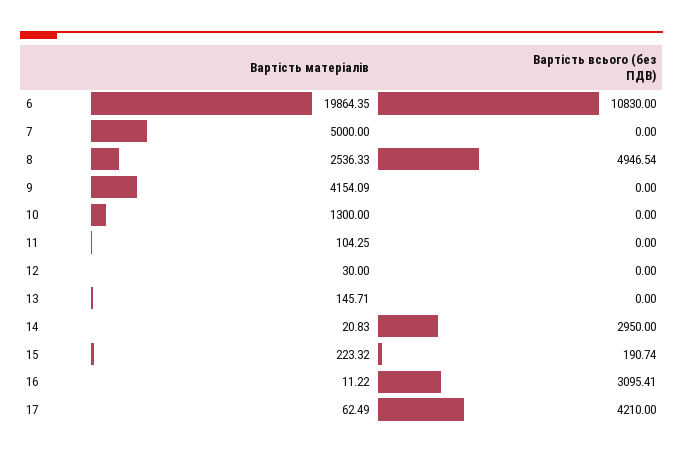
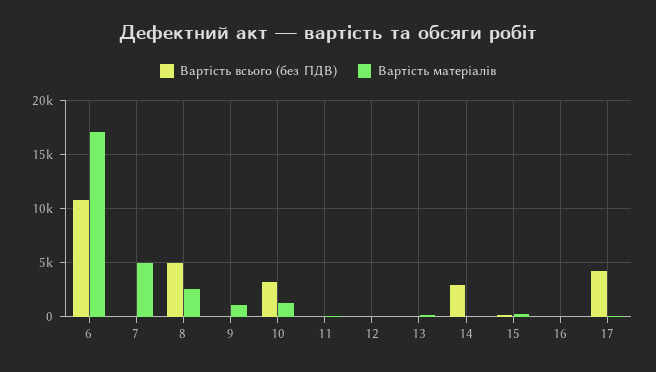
  {
    "Вартість матеріалів": {
-     "6": 19864.35,
+     "6": 17000,
      "7": 5000,
      "8": 2536.33,
-     "9": 4154.09,
+     "9": 1000,
      "10": 1300,
      "11": 104.25,
      "12": 30,
      "13": 145.71,
      "14": 20.83,
      "15": 223.32,
      "16": 11.22,
      "17": 62.49
    },
    "Вартість всього (без ПДВ)": {
      "6": 10830,
      "7": 0,
      "8": 4946.54,
      "9": 0,
-     "10": 0,
+     "10": 3000,
      "11": 0,
      "12": 0,
      "13": 0,
      "14": 2950,
      "15": 190.74,
-     "16": 3095.41,
+     "16": 0,
      "17": 4210
    }
  }

